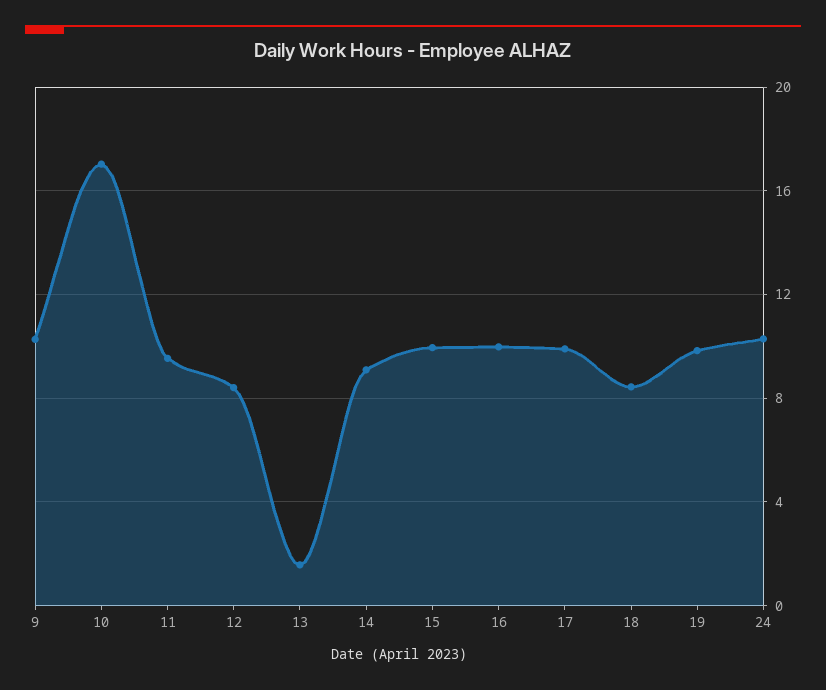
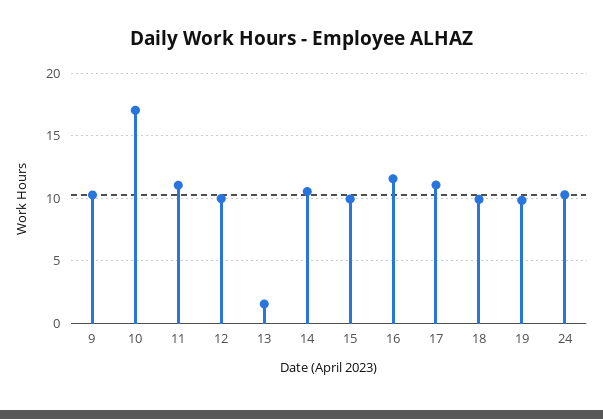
  {
    "9": 10.5,
    "10": 17,
-   "11": 9.5,
+   "11": 11,
-   "12": 8.5,
+   "12": 10,
    "13": 1.5,
-   "14": 9,
+   "14": 10.5,
    "15": 10,
-   "16": 10,
+   "16": 11.5,
-   "17": 10,
+   "17": 11,
-   "18": 8.5,
+   "18": 10,
    "19": 10,
    "24": 10.5
  }

